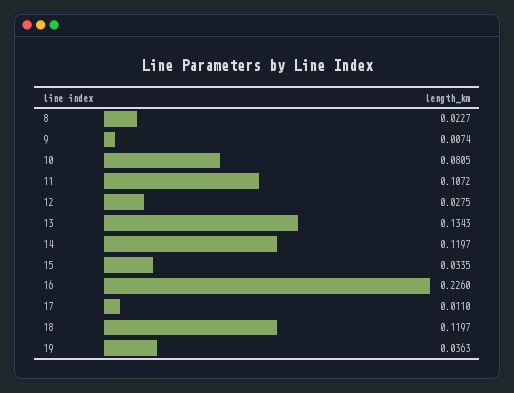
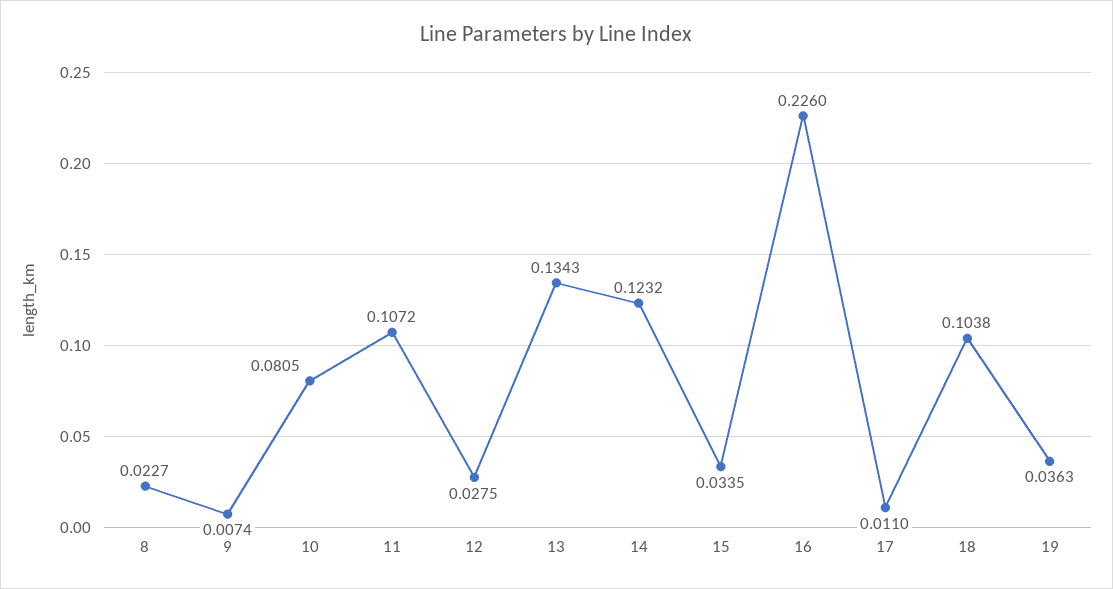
  {
    "8": 0.0227,
    "9": 0.0074,
    "10": 0.0805,
    "11": 0.1072,
    "12": 0.0275,
    "13": 0.1343,
-   "14": 0.1197,
+   "14": 0.1232,
    "15": 0.0335,
    "16": 0.226,
    "17": 0.011,
-   "18": 0.1197,
+   "18": 0.1038,
    "19": 0.0363
  }

